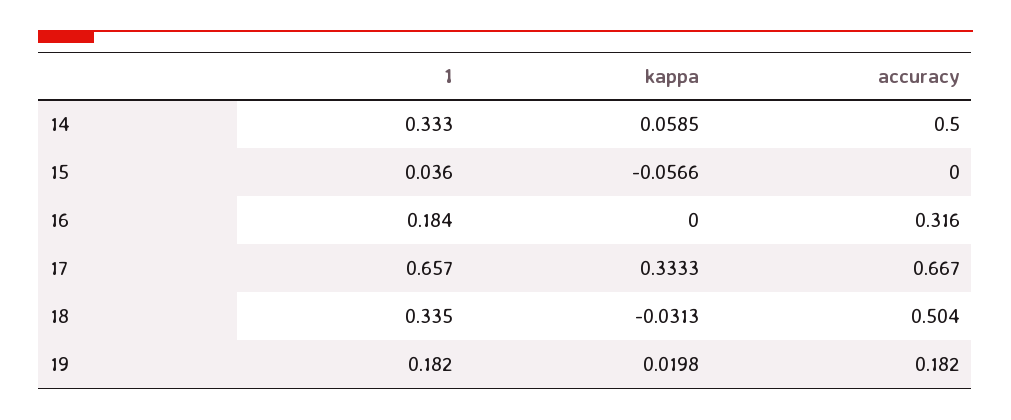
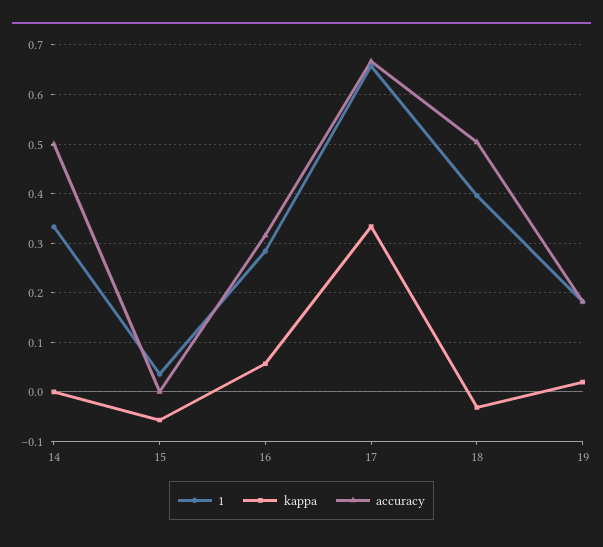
  {
    "1": {
      "14": 0.333,
      "15": 0.036,
-     "16": 0.184,
+     "16": 0.28,
      "17": 0.657,
-     "18": 0.335,
+     "18": 0.4,
      "19": 0.182
    },
    "kappa": {
-     "14": 0.0585,
+     "14": 0,
      "15": -0.0566,
-     "16": 0,
+     "16": 0.06,
      "17": 0.3333,
      "18": -0.0313,
      "19": 0.0198
    },
    "accuracy": {
      "14": 0.5,
      "15": 0,
      "16": 0.316,
      "17": 0.667,
      "18": 0.504,
      "19": 0.182
    }
  }

